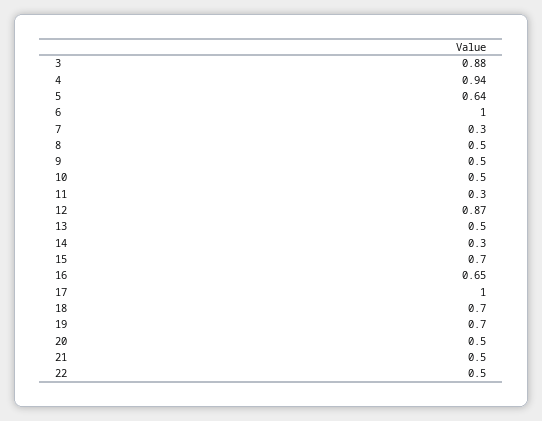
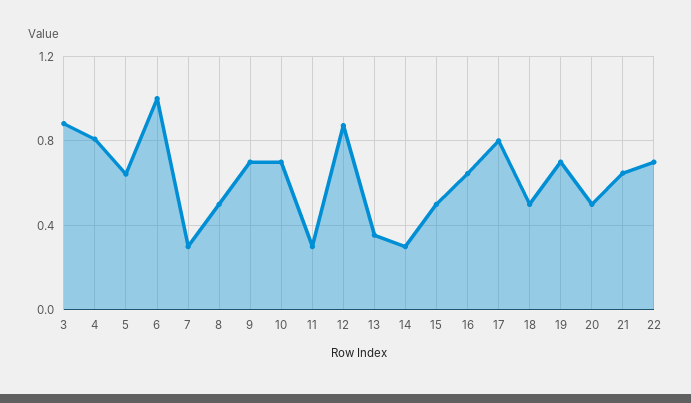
  {
    "3": 0.88,
-   "4": 0.94,
+   "4": 0.8,
    "5": 0.64,
    "6": 1,
    "7": 0.3,
    "8": 0.5,
-   "9": 0.5,
+   "9": 0.7,
-   "10": 0.5,
+   "10": 0.7,
    "11": 0.3,
    "12": 0.87,
-   "13": 0.5,
+   "13": 0.35,
    "14": 0.3,
-   "15": 0.7,
+   "15": 0.5,
    "16": 0.65,
-   "17": 1,
+   "17": 0.8,
-   "18": 0.7,
+   "18": 0.5,
    "19": 0.7,
    "20": 0.5,
-   "21": 0.5,
+   "21": 0.65,
-   "22": 0.5
+   "22": 0.7
  }

